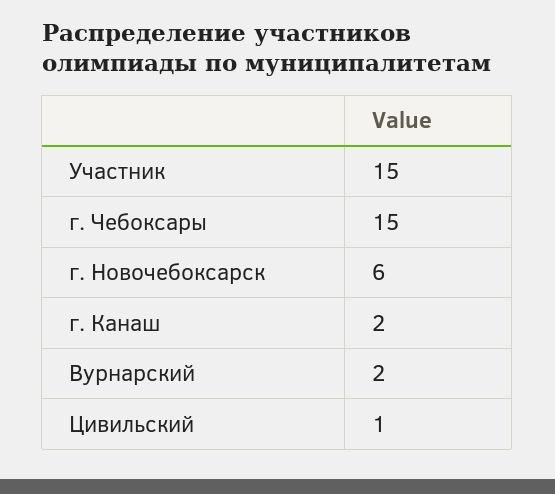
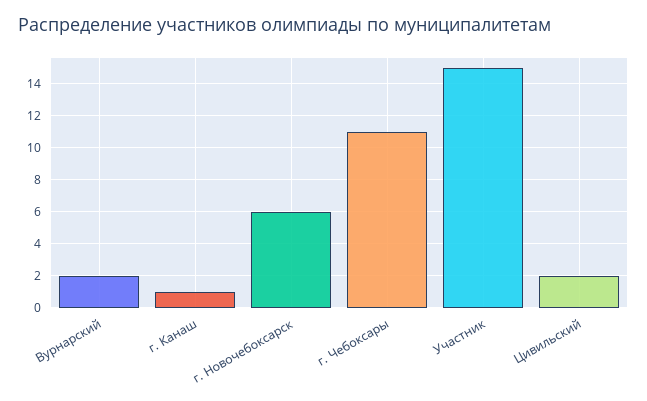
  {
    "Участник": 15,
-   "г. Чебоксары": 15,
+   "г. Чебоксары": 11,
    "г. Новочебоксарск": 6,
-   "г. Канаш": 2,
+   "г. Канаш": 1,
    "Вурнарский": 2,
-   "Цивильский": 1
+   "Цивильский": 2
  }

